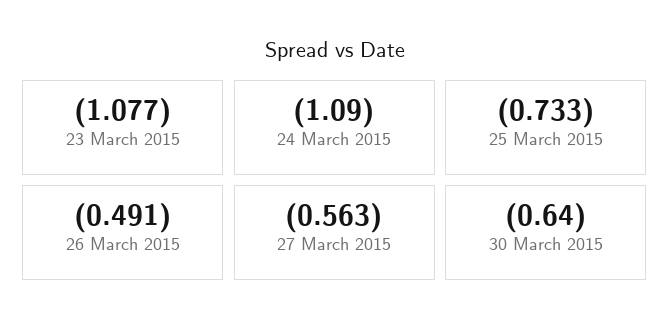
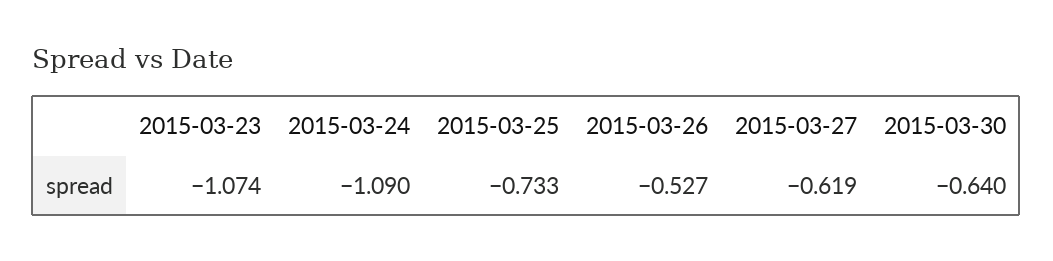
  {
-   "23 March 2015": -1.077,
+   "23 March 2015": -1.074,
    "24 March 2015": -1.09,
    "25 March 2015": -0.733,
-   "26 March 2015": -0.491,
+   "26 March 2015": -0.527,
-   "27 March 2015": -0.563,
+   "27 March 2015": -0.619,
    "30 March 2015": -0.64
  }

